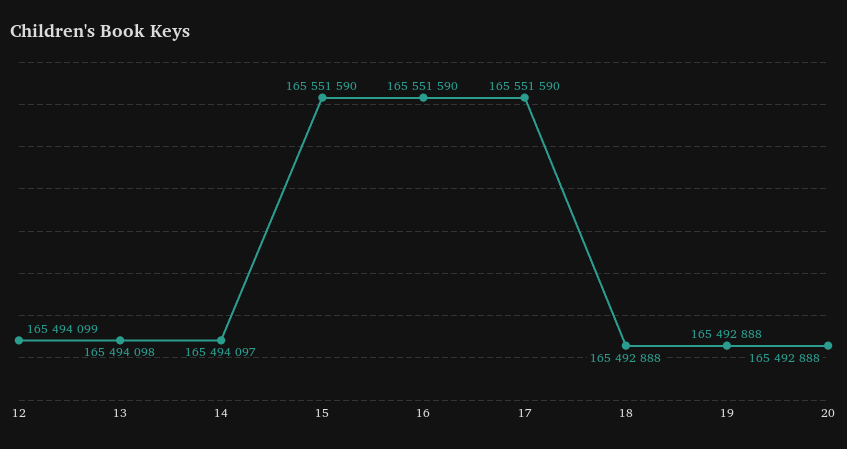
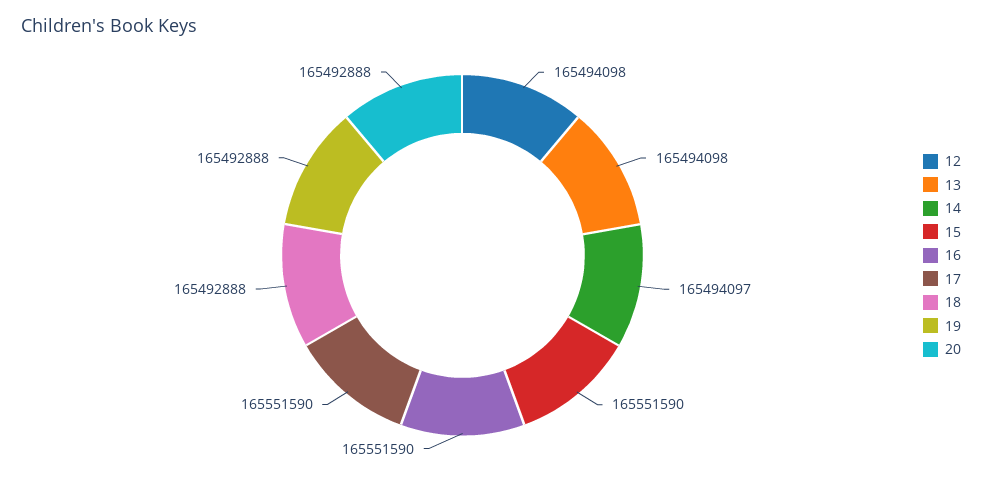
  {
-   "12": 165494099,
+   "12": 165494098,
    "13": 165494098,
    "14": 165494097,
    "15": 165551590,
    "16": 165551590,
    "17": 165551590,
    "18": 165492888,
    "19": 165492888,
    "20": 165492888
  }

